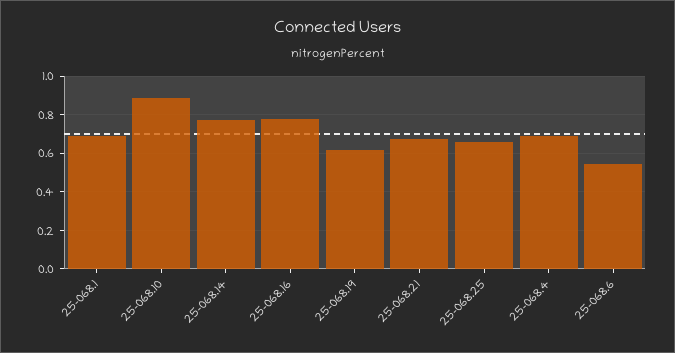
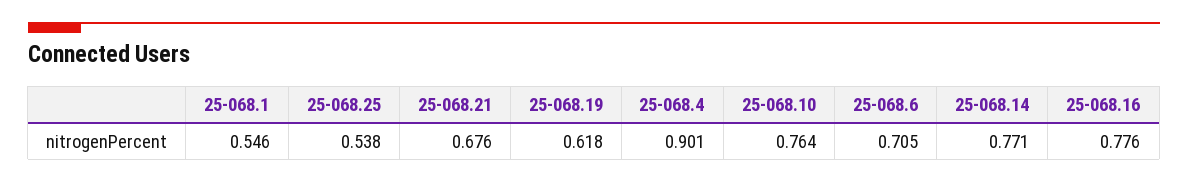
  {
-   "25-068.1": 0.7,
+   "25-068.1": 0.546,
-   "25-068.10": 0.9,
+   "25-068.10": 0.764,
    "25-068.14": 0.771,
    "25-068.16": 0.776,
    "25-068.19": 0.618,
    "25-068.21": 0.676,
-   "25-068.25": 0.65,
+   "25-068.25": 0.538,
-   "25-068.4": 0.7,
+   "25-068.4": 0.901,
-   "25-068.6": 0.55
+   "25-068.6": 0.705
  }

